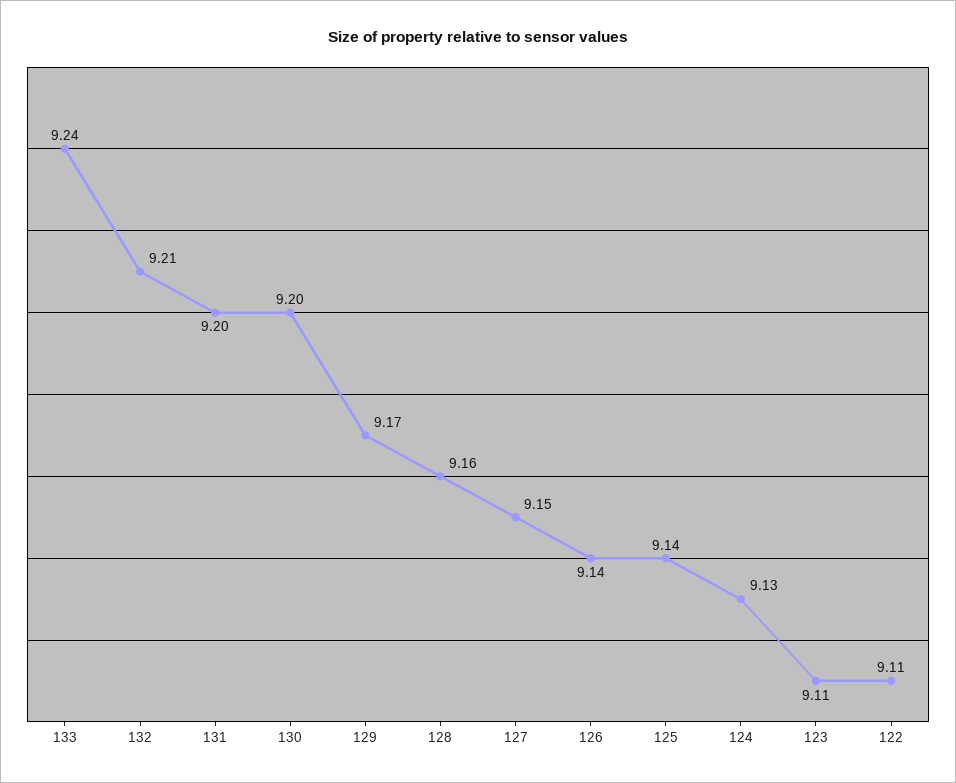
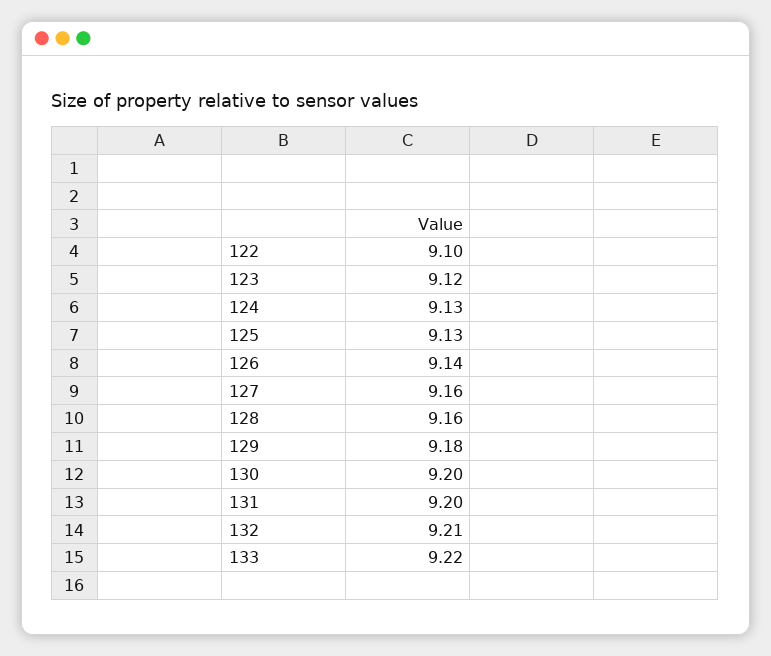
  {
-   "133": 9.24,
+   "133": 9.22,
    "132": 9.21,
    "131": 9.2,
    "130": 9.2,
-   "129": 9.17,
+   "129": 9.18,
    "128": 9.16,
-   "127": 9.15,
+   "127": 9.16,
    "126": 9.14,
-   "125": 9.14,
+   "125": 9.13,
    "124": 9.13,
-   "123": 9.11,
+   "123": 9.12,
-   "122": 9.11
+   "122": 9.1
  }

